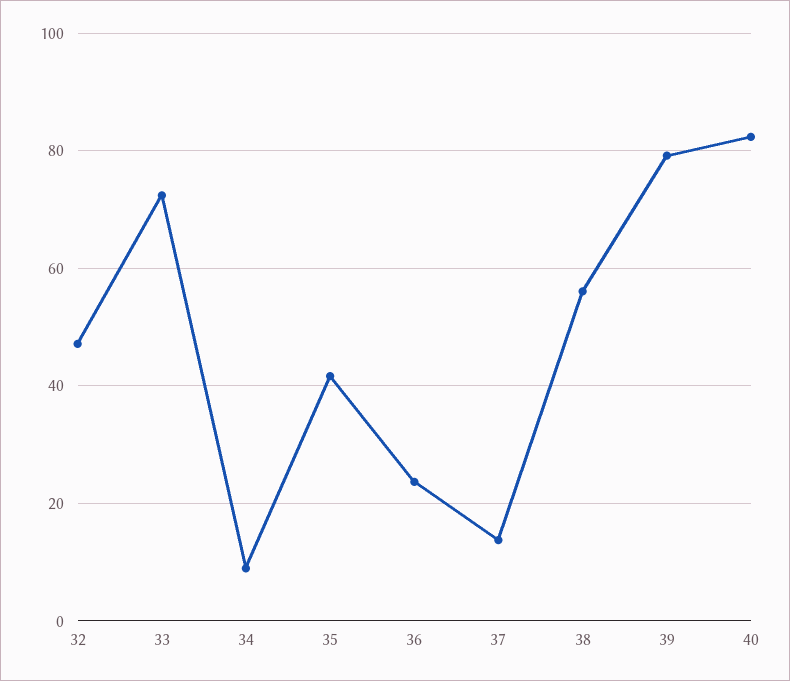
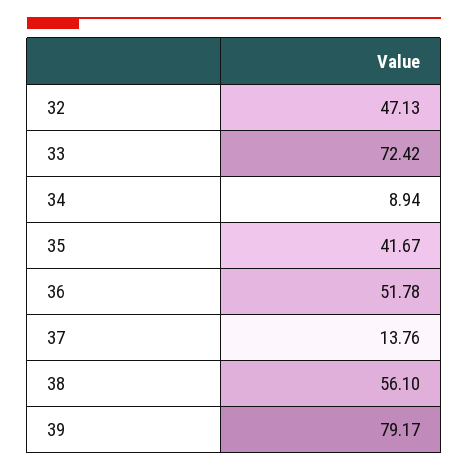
  {
    "32": 47.13,
    "33": 72.42,
    "34": 8.94,
    "35": 41.67,
-   "36": 24,
+   "36": 51.78,
    "37": 13.76,
    "38": 56.1,
-   "39": 79.17,
+   "39": 79.17
-   "40": 82
  }

